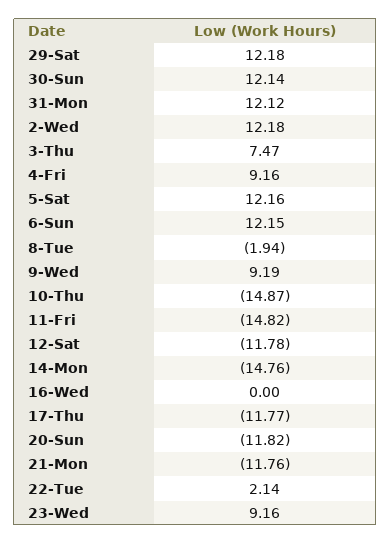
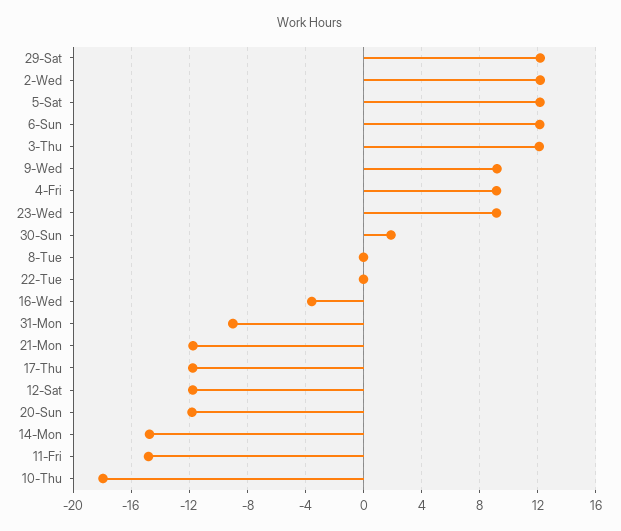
  {
    "29-Sat": 12.18,
-   "30-Sun": 12.14,
+   "30-Sun": 2,
-   "31-Mon": 12.12,
+   "31-Mon": -9,
    "2-Wed": 12.18,
-   "3-Thu": 7.47,
+   "3-Thu": 12,
    "4-Fri": 9.16,
    "5-Sat": 12.16,
    "6-Sun": 12.15,
-   "8-Tue": -1.94,
+   "8-Tue": 0,
    "9-Wed": 9.19,
-   "10-Thu": -14.87,
+   "10-Thu": -18,
    "11-Fri": -14.82,
    "12-Sat": -11.78,
    "14-Mon": -14.76,
-   "16-Wed": 0,
+   "16-Wed": -3.5,
    "17-Thu": -11.77,
    "20-Sun": -11.82,
    "21-Mon": -11.76,
-   "22-Tue": 2.14,
+   "22-Tue": 0,
    "23-Wed": 9.16
  }

